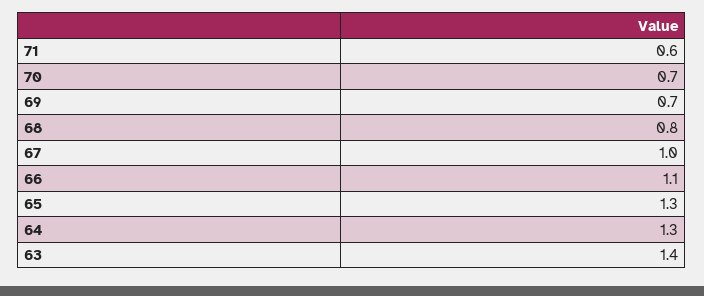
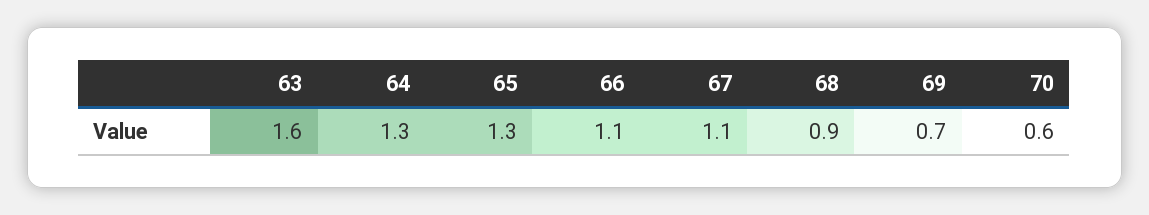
  {
-   "71": 0.6,
-   "70": 0.7,
+   "70": 0.6,
    "69": 0.7,
-   "68": 0.8,
+   "68": 0.9,
-   "67": 1,
+   "67": 1.1,
    "66": 1.1,
    "65": 1.3,
    "64": 1.3,
-   "63": 1.4
+   "63": 1.6
  }

